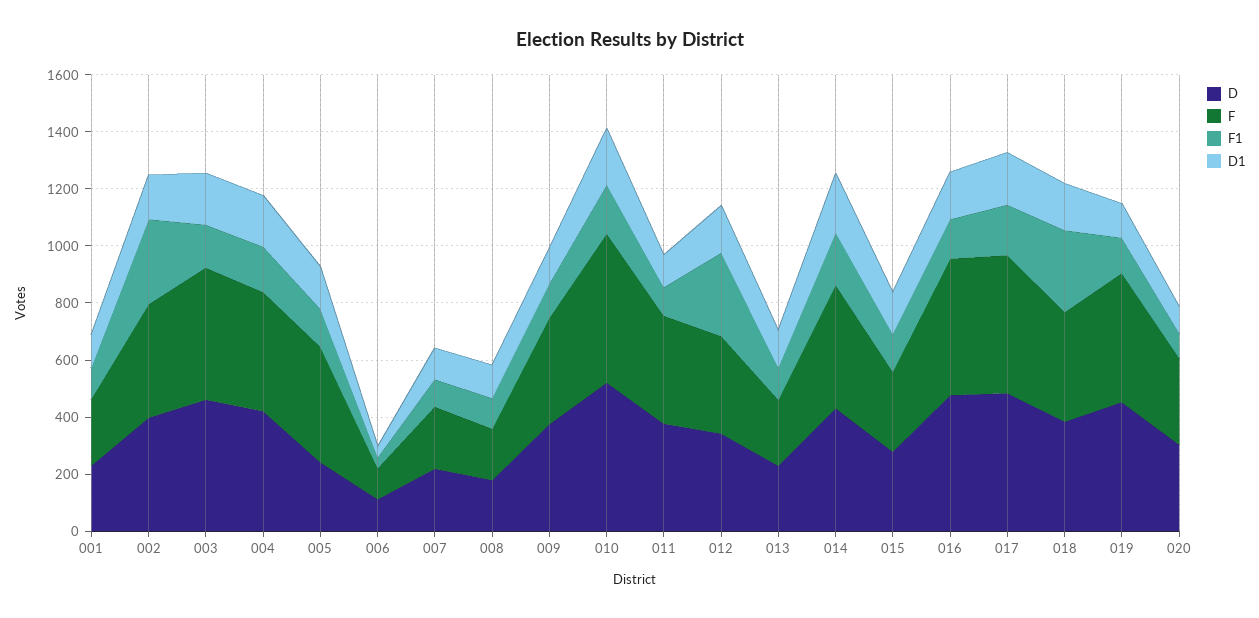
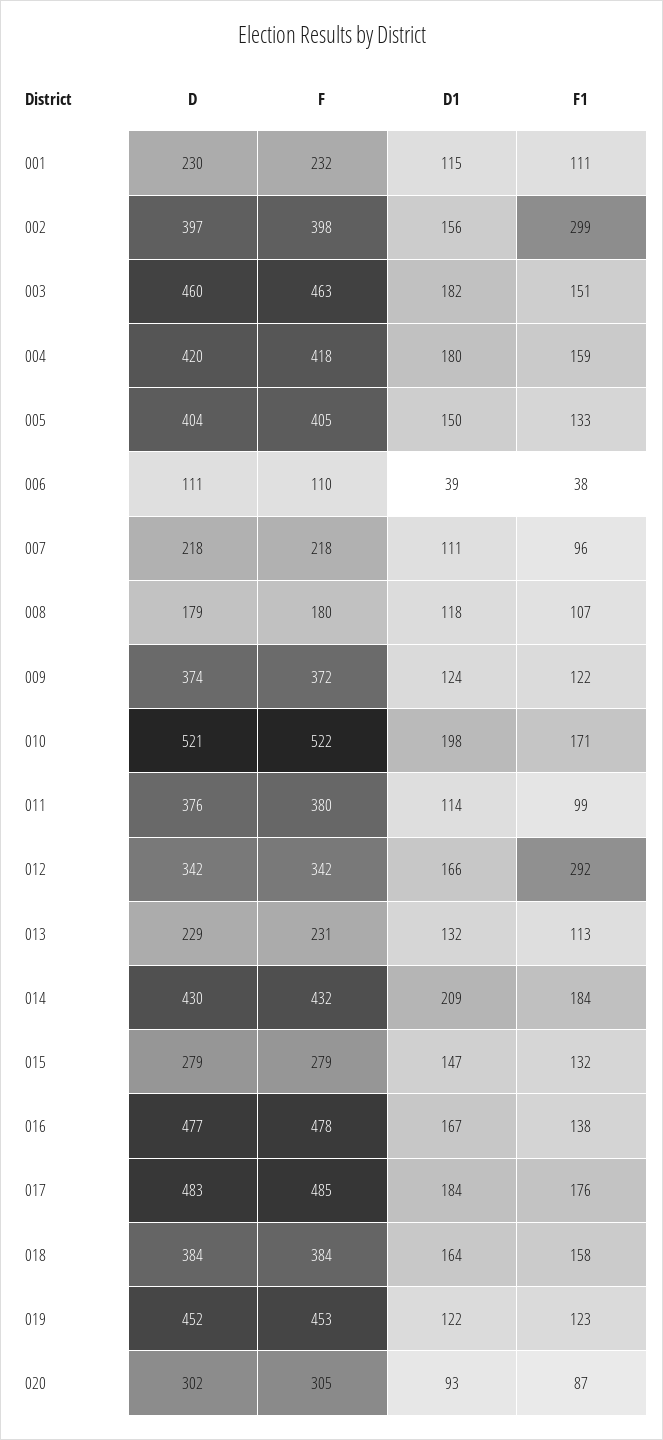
  {
    "D": {
      "001": 230,
      "002": 397,
      "003": 460,
      "004": 420,
-     "005": 250,
+     "005": 404,
      "006": 111,
      "007": 218,
      "008": 179,
      "009": 374,
      "010": 521,
      "011": 376,
      "012": 342,
      "013": 229,
      "014": 430,
      "015": 279,
      "016": 477,
      "017": 483,
      "018": 384,
      "019": 452,
      "020": 302
    },
    "F": {
      "001": 232,
      "002": 398,
      "003": 463,
      "004": 418,
      "005": 405,
      "006": 110,
      "007": 218,
      "008": 180,
      "009": 372,
      "010": 522,
      "011": 380,
      "012": 342,
      "013": 231,
      "014": 432,
      "015": 279,
      "016": 478,
      "017": 485,
      "018": 384,
      "019": 453,
      "020": 305
    },
    "F1": {
      "001": 111,
      "002": 299,
      "003": 151,
      "004": 159,
      "005": 133,
      "006": 38,
      "007": 96,
      "008": 107,
      "009": 122,
      "010": 171,
      "011": 99,
      "012": 292,
      "013": 113,
      "014": 184,
      "015": 132,
      "016": 138,
      "017": 176,
-     "018": 300,
+     "018": 158,
      "019": 123,
      "020": 87
    },
    "D1": {
      "001": 115,
      "002": 156,
      "003": 182,
      "004": 180,
      "005": 150,
      "006": 39,
      "007": 111,
      "008": 118,
      "009": 124,
      "010": 198,
      "011": 114,
      "012": 166,
      "013": 132,
      "014": 209,
      "015": 147,
      "016": 167,
      "017": 184,
      "018": 164,
      "019": 122,
      "020": 93
    }
  }

